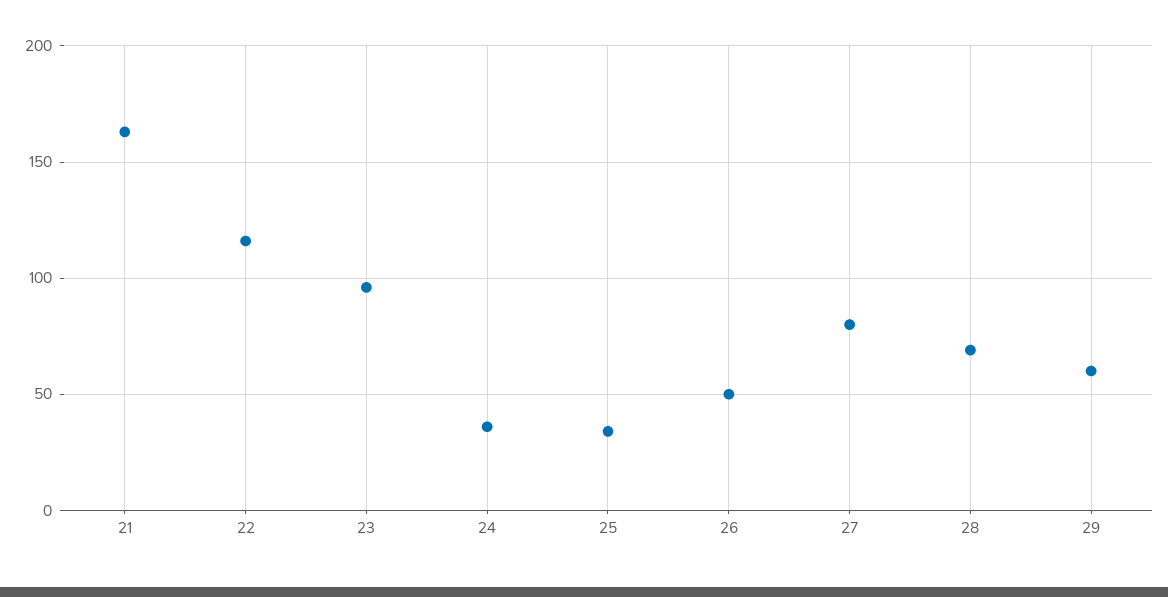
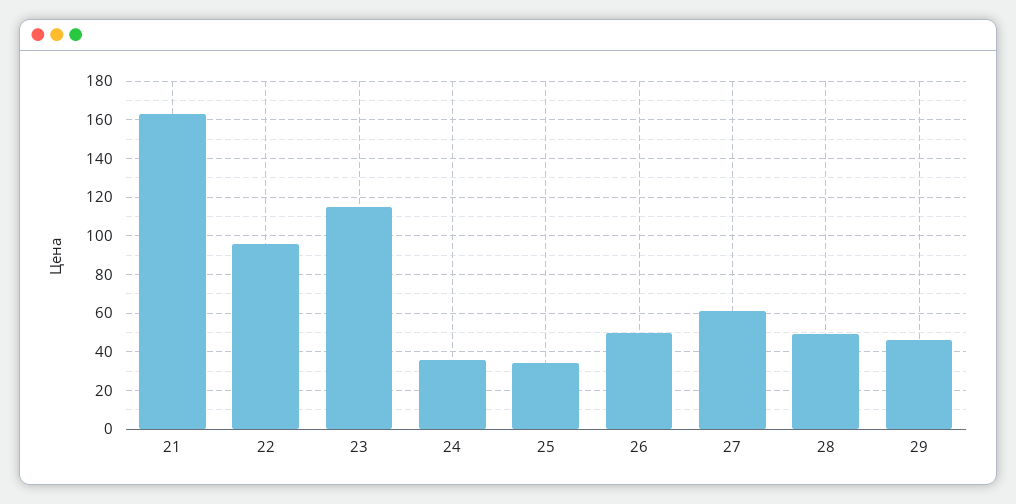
  {
    "21": 165,
-   "22": 115,
+   "22": 95,
-   "23": 95,
+   "23": 115,
    "24": 35,
    "25": 35,
    "26": 50,
-   "27": 80,
+   "27": 60,
-   "28": 70,
+   "28": 50,
-   "29": 60
+   "29": 45
  }

